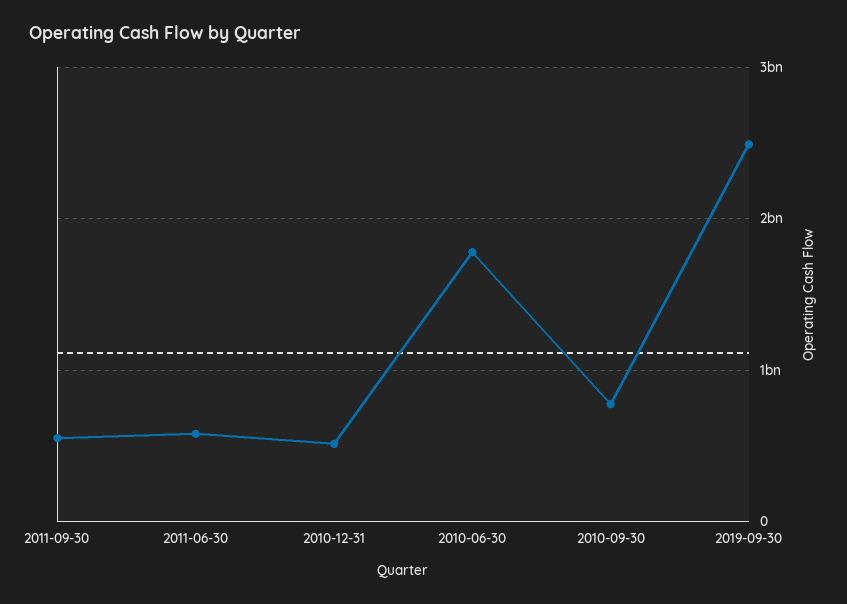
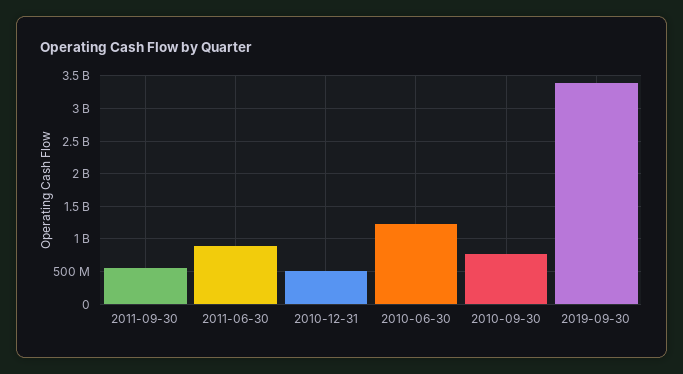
  {
    "2011-09-30": 600000000,
-   "2011-06-30": 600000000,
+   "2011-06-30": 900000000,
    "2010-12-31": 500000000,
-   "2010-06-30": 1800000000,
+   "2010-06-30": 1200000000,
    "2010-09-30": 800000000,
-   "2019-09-30": 2500000000
+   "2019-09-30": 3400000000
  }

